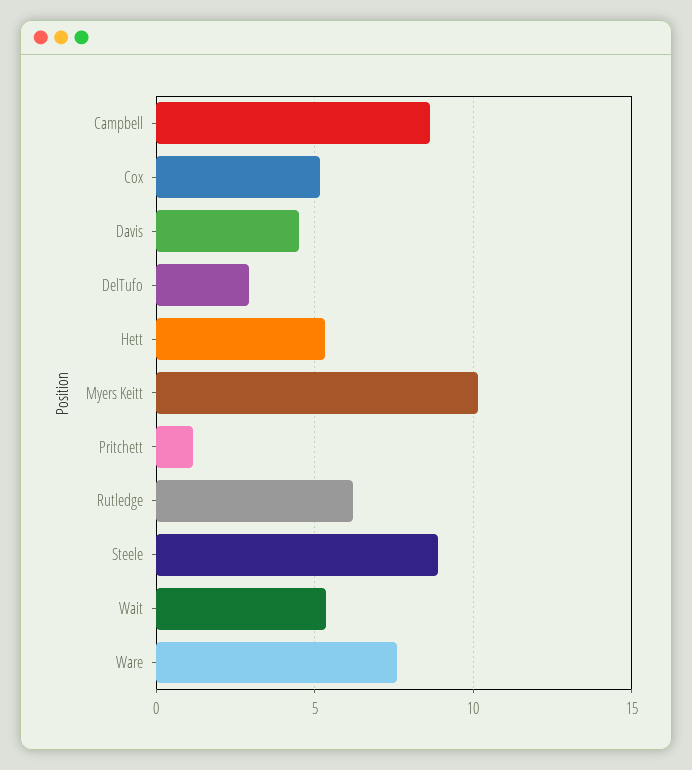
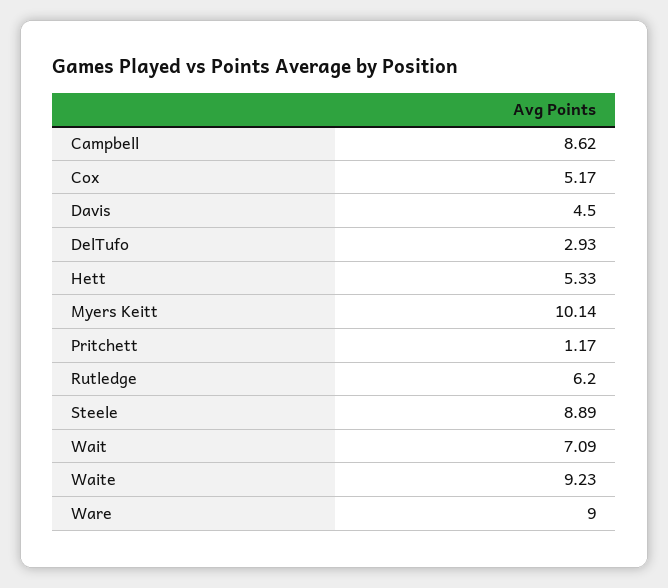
  {
    "Campbell": 8.62,
    "Cox": 5.17,
    "Davis": 4.5,
    "DelTufo": 2.93,
    "Hett": 5.33,
    "Myers Keitt": 10.14,
    "Pritchett": 1.17,
    "Rutledge": 6.2,
    "Steele": 8.89,
-   "Wait": 5.5,
+   "Wait": 7.09,
-   "Ware": 7.5
+   "Ware": 9,
+   "Waite": 9.23
  }

